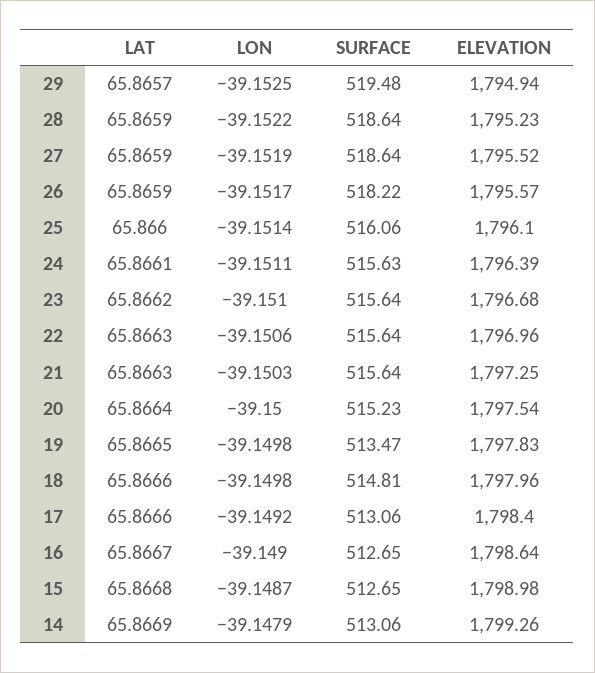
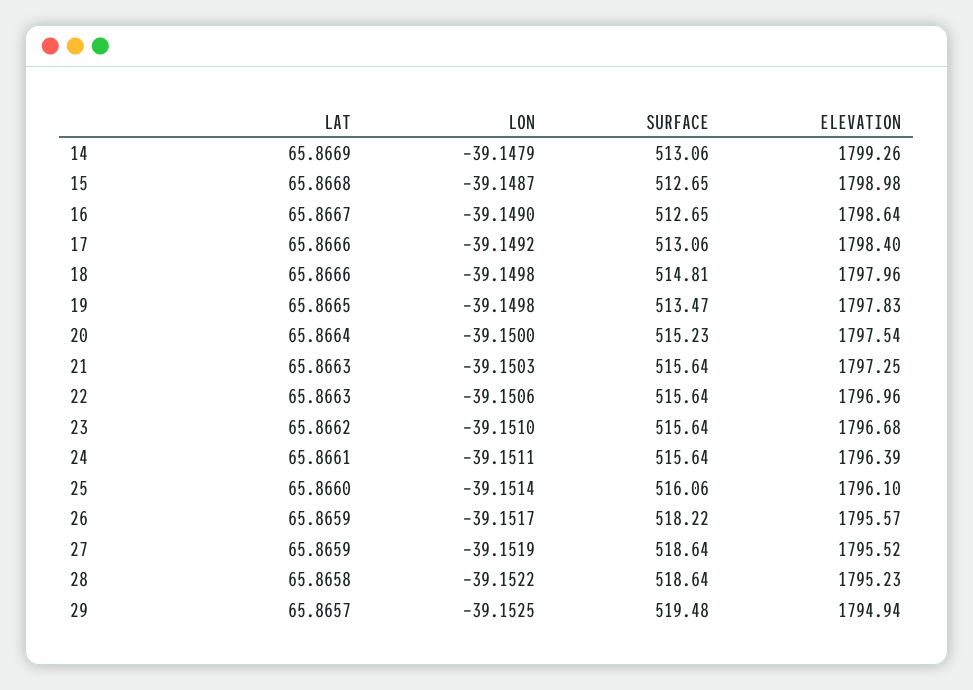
  {
    "LAT": {
      "29": 65.8657,
-     "28": 65.8659,
+     "28": 65.8658,
      "27": 65.8659,
      "26": 65.8659,
      "25": 65.866,
      "24": 65.8661,
      "23": 65.8662,
      "22": 65.8663,
      "21": 65.8663,
      "20": 65.8664,
      "19": 65.8665,
      "18": 65.8666,
      "17": 65.8666,
      "16": 65.8667,
      "15": 65.8668,
      "14": 65.8669
    },
    "LON": {
      "29": -39.1525,
      "28": -39.1522,
      "27": -39.1519,
      "26": -39.1517,
      "25": -39.1514,
      "24": -39.1511,
      "23": -39.151,
      "22": -39.1506,
      "21": -39.1503,
      "20": -39.15,
      "19": -39.1498,
      "18": -39.1498,
      "17": -39.1492,
      "16": -39.149,
      "15": -39.1487,
      "14": -39.1479
    },
    "SURFACE": {
      "29": 519.48,
      "28": 518.64,
      "27": 518.64,
      "26": 518.22,
      "25": 516.06,
-     "24": 515.63,
+     "24": 515.64,
      "23": 515.64,
      "22": 515.64,
      "21": 515.64,
      "20": 515.23,
      "19": 513.47,
      "18": 514.81,
      "17": 513.06,
      "16": 512.65,
      "15": 512.65,
      "14": 513.06
    },
    "ELEVATION": {
      "29": 1794.94,
      "28": 1795.23,
      "27": 1795.52,
      "26": 1795.57,
      "25": 1796.1,
      "24": 1796.39,
      "23": 1796.68,
      "22": 1796.96,
      "21": 1797.25,
      "20": 1797.54,
      "19": 1797.83,
      "18": 1797.96,
      "17": 1798.4,
      "16": 1798.64,
      "15": 1798.98,
      "14": 1799.26
    }
  }

